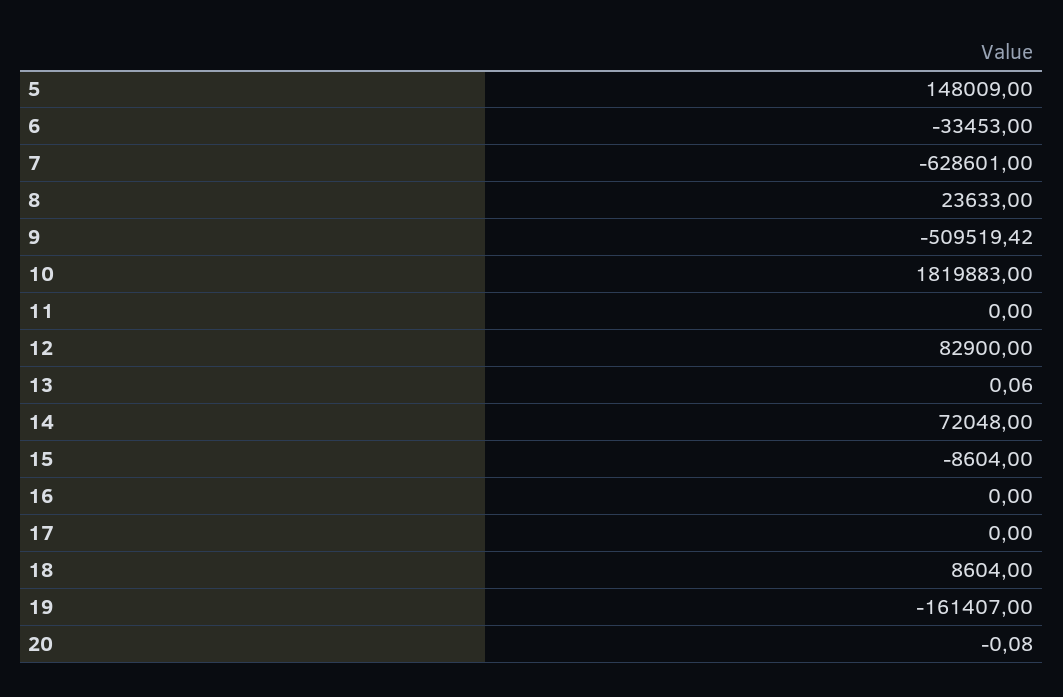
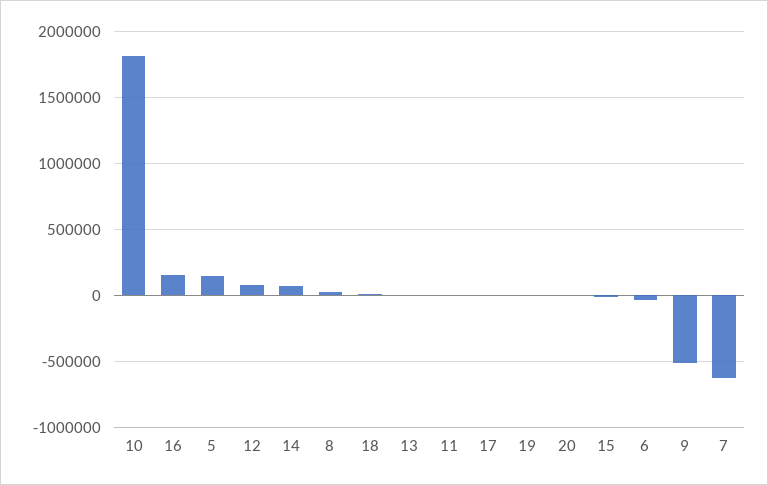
  {
    "5": 148009,
    "6": -33453,
    "7": -628601,
    "8": 23633,
    "9": -509519.42,
    "10": 1819883,
    "11": 0,
    "12": 82900,
    "13": 0.06,
    "14": 72048,
    "15": -8604,
-   "16": 0,
+   "16": 150000,
    "17": 0,
    "18": 8604,
-   "19": -161407,
+   "19": 0,
    "20": -0.08
  }

